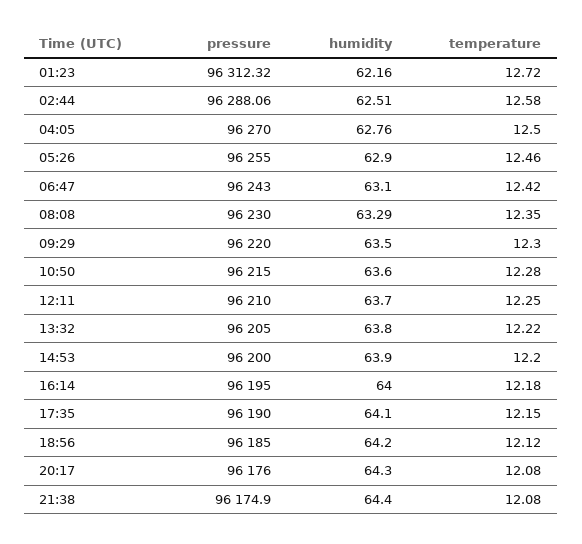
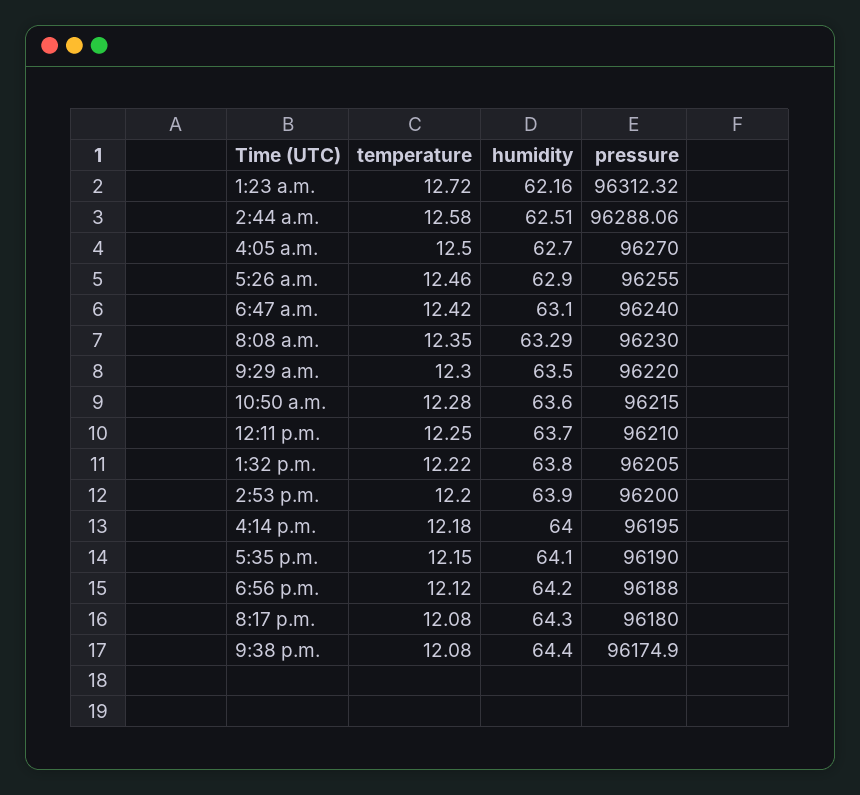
  {
    "pressure": {
      "01:23": 96312.32,
      "02:44": 96288.06,
      "04:05": 96270,
      "05:26": 96255,
-     "06:47": 96243,
+     "06:47": 96240,
      "08:08": 96230,
      "09:29": 96220,
      "10:50": 96215,
      "12:11": 96210,
      "13:32": 96205,
      "14:53": 96200,
      "16:14": 96195,
      "17:35": 96190,
-     "18:56": 96185,
+     "18:56": 96188,
-     "20:17": 96176,
+     "20:17": 96180,
      "21:38": 96174.9
    },
    "humidity": {
      "01:23": 62.16,
      "02:44": 62.51,
-     "04:05": 62.76,
+     "04:05": 62.7,
      "05:26": 62.9,
      "06:47": 63.1,
      "08:08": 63.29,
      "09:29": 63.5,
      "10:50": 63.6,
      "12:11": 63.7,
      "13:32": 63.8,
      "14:53": 63.9,
      "16:14": 64,
      "17:35": 64.1,
      "18:56": 64.2,
      "20:17": 64.3,
      "21:38": 64.4
    },
    "temperature": {
      "01:23": 12.72,
      "02:44": 12.58,
      "04:05": 12.5,
      "05:26": 12.46,
      "06:47": 12.42,
      "08:08": 12.35,
      "09:29": 12.3,
      "10:50": 12.28,
      "12:11": 12.25,
      "13:32": 12.22,
      "14:53": 12.2,
      "16:14": 12.18,
      "17:35": 12.15,
      "18:56": 12.12,
      "20:17": 12.08,
      "21:38": 12.08
    }
  }

